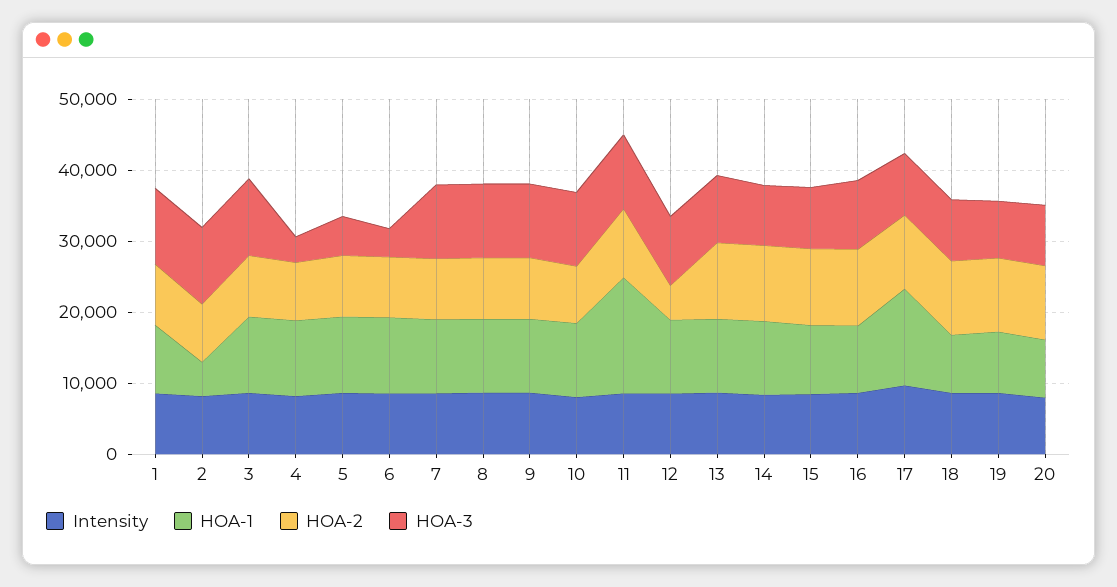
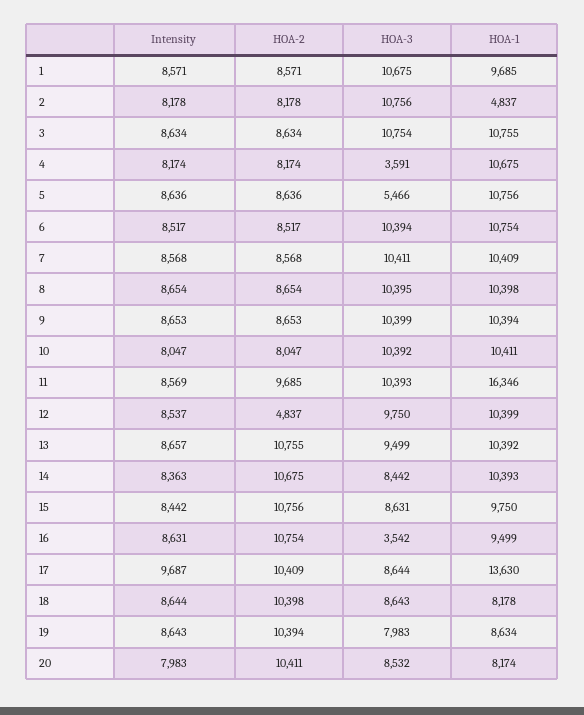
  {
    "Intensity": {
      "1": 8571,
      "2": 8178,
      "3": 8634,
      "4": 8174,
      "5": 8636,
      "6": 8517,
      "7": 8568,
      "8": 8654,
      "9": 8653,
      "10": 8047,
      "11": 8569,
      "12": 8537,
      "13": 8657,
      "14": 8363,
      "15": 8442,
      "16": 8631,
      "17": 9687,
      "18": 8644,
      "19": 8643,
      "20": 7983
    },
    "HOA-1": {
      "1": 9685,
      "2": 4837,
      "3": 10755,
      "4": 10675,
      "5": 10756,
      "6": 10754,
      "7": 10409,
      "8": 10398,
      "9": 10394,
      "10": 10411,
      "11": 16346,
      "12": 10399,
      "13": 10392,
      "14": 10393,
      "15": 9750,
      "16": 9499,
      "17": 13630,
      "18": 8178,
      "19": 8634,
      "20": 8174
    },
    "HOA-2": {
      "1": 8571,
      "2": 8178,
      "3": 8634,
      "4": 8174,
      "5": 8636,
      "6": 8517,
      "7": 8568,
      "8": 8654,
      "9": 8653,
      "10": 8047,
      "11": 9685,
      "12": 4837,
      "13": 10755,
      "14": 10675,
      "15": 10756,
      "16": 10754,
      "17": 10409,
      "18": 10398,
      "19": 10394,
      "20": 10411
    },
    "HOA-3": {
      "1": 10675,
      "2": 10756,
      "3": 10754,
      "4": 3591,
      "5": 5466,
-     "6": 4000,
+     "6": 10394,
      "7": 10411,
      "8": 10395,
      "9": 10399,
      "10": 10392,
      "11": 10393,
      "12": 9750,
      "13": 9499,
      "14": 8442,
      "15": 8631,
-     "16": 10000,
+     "16": 3542,
      "17": 8644,
      "18": 8643,
      "19": 7983,
      "20": 8532
    }
  }

